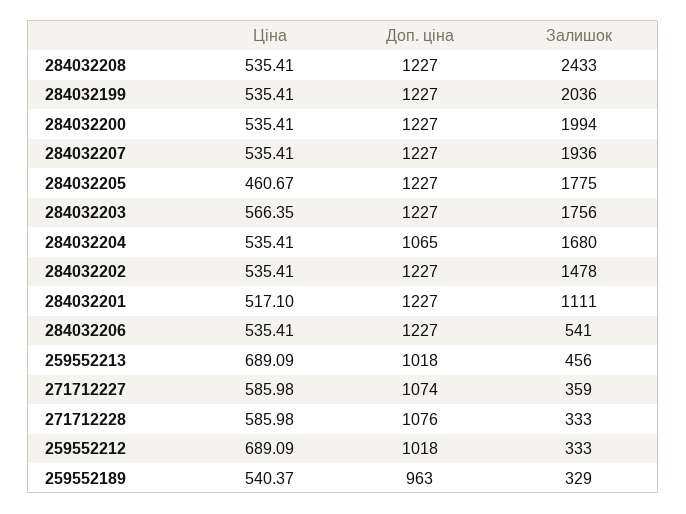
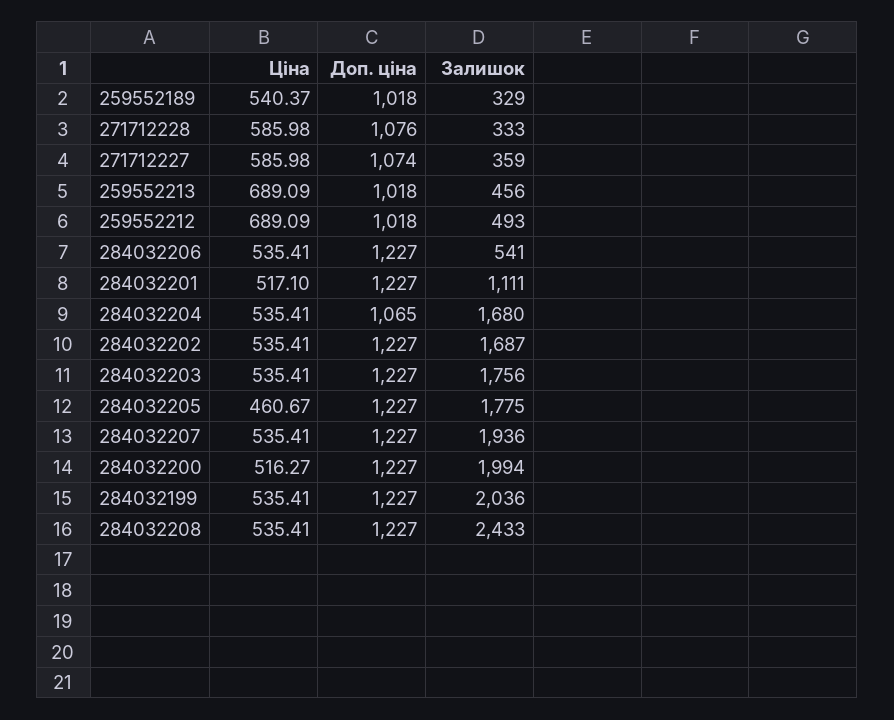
  {
    "Ціна": {
      "284032208": 535.41,
      "284032199": 535.41,
-     "284032200": 535.41,
+     "284032200": 516.27,
      "284032207": 535.41,
      "284032205": 460.67,
-     "284032203": 566.35,
+     "284032203": 535.41,
      "284032204": 535.41,
      "284032202": 535.41,
      "284032201": 517.1,
      "284032206": 535.41,
      "259552213": 689.09,
      "271712227": 585.98,
      "271712228": 585.98,
      "259552212": 689.09,
      "259552189": 540.37
    },
    "Доп. ціна": {
      "284032208": 1227,
      "284032199": 1227,
      "284032200": 1227,
      "284032207": 1227,
      "284032205": 1227,
      "284032203": 1227,
      "284032204": 1065,
      "284032202": 1227,
      "284032201": 1227,
      "284032206": 1227,
      "259552213": 1018,
      "271712227": 1074,
      "271712228": 1076,
      "259552212": 1018,
-     "259552189": 963
+     "259552189": 1018
    },
    "Залишок": {
      "284032208": 2433,
      "284032199": 2036,
      "284032200": 1994,
      "284032207": 1936,
      "284032205": 1775,
      "284032203": 1756,
      "284032204": 1680,
-     "284032202": 1478,
+     "284032202": 1687,
      "284032201": 1111,
      "284032206": 541,
      "259552213": 456,
      "271712227": 359,
      "271712228": 333,
-     "259552212": 333,
+     "259552212": 493,
      "259552189": 329
    }
  }

